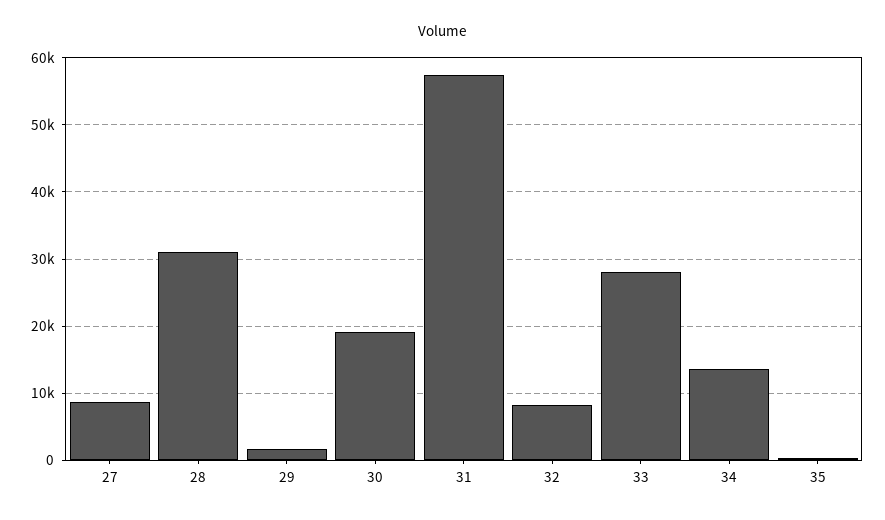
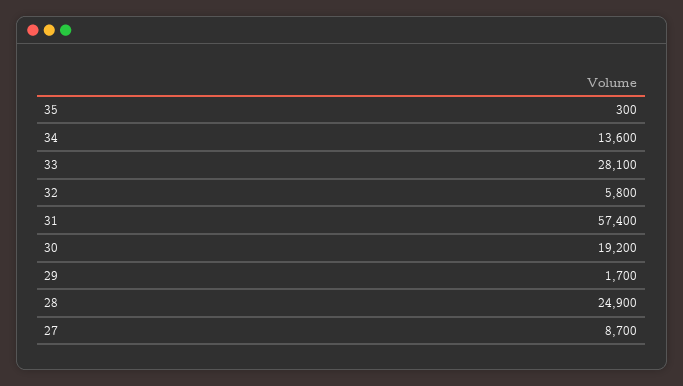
  {
    "27": 8700,
-   "28": 31000,
+   "28": 24900,
    "29": 1700,
    "30": 19200,
    "31": 57400,
-   "32": 8000,
+   "32": 5800,
    "33": 28100,
    "34": 13600,
    "35": 300
  }

